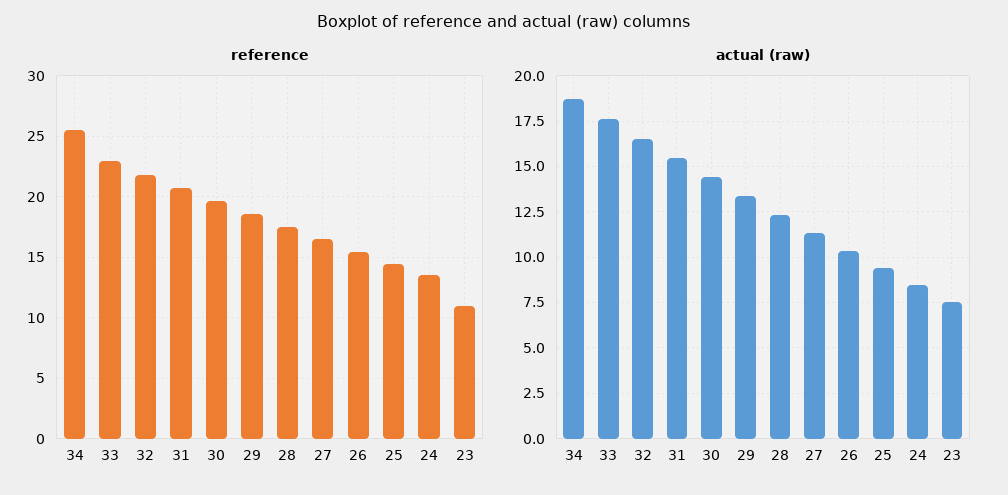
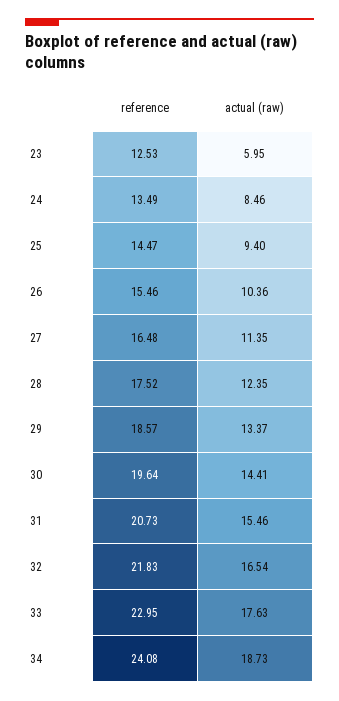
  {
    "reference": {
-     "34": 25.5,
+     "34": 24.08,
      "33": 22.95,
      "32": 21.83,
      "31": 20.73,
      "30": 19.64,
      "29": 18.57,
      "28": 17.52,
      "27": 16.48,
      "26": 15.46,
      "25": 14.47,
      "24": 13.49,
-     "23": 11
+     "23": 12.53
    },
    "actual (raw)": {
      "34": 18.73,
      "33": 17.63,
      "32": 16.54,
      "31": 15.46,
      "30": 14.41,
      "29": 13.37,
      "28": 12.35,
      "27": 11.35,
      "26": 10.36,
      "25": 9.4,
      "24": 8.46,
-     "23": 7.5
+     "23": 5.95
    }
  }

